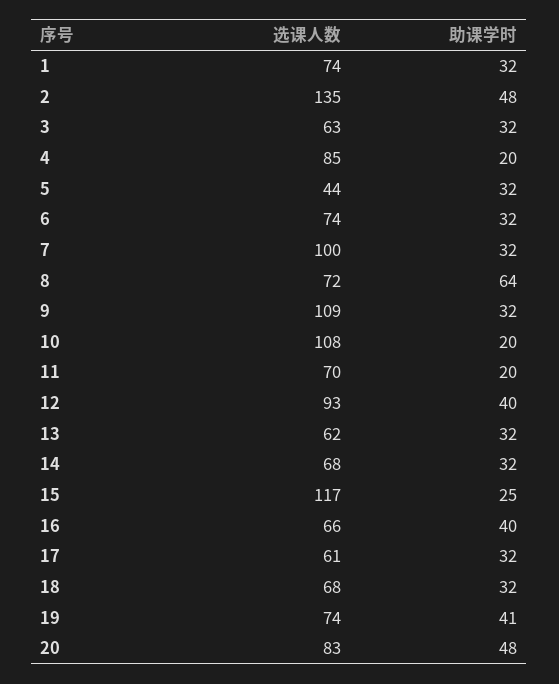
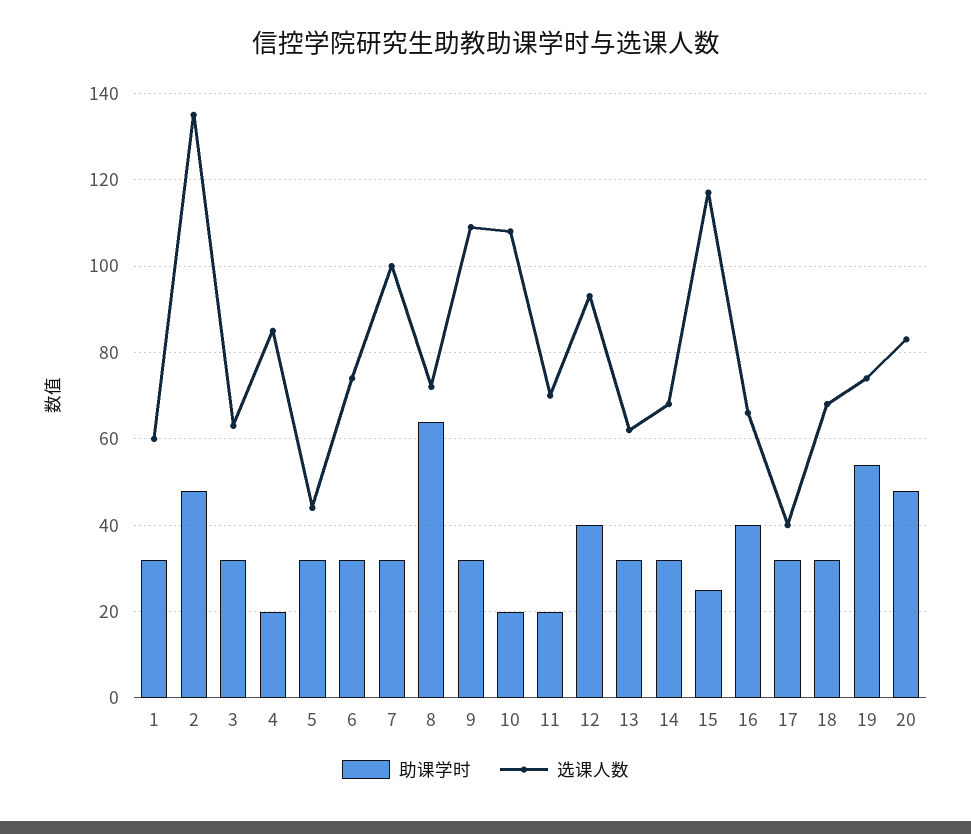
  {
    "选课人数": {
-     "1": 74,
+     "1": 60,
      "2": 135,
      "3": 63,
      "4": 85,
      "5": 44,
      "6": 74,
      "7": 100,
      "8": 72,
      "9": 109,
      "10": 108,
      "11": 70,
      "12": 93,
      "13": 62,
      "14": 68,
      "15": 117,
      "16": 66,
-     "17": 61,
+     "17": 40,
      "18": 68,
      "19": 74,
      "20": 83
    },
    "助课学时": {
      "1": 32,
      "2": 48,
      "3": 32,
      "4": 20,
      "5": 32,
      "6": 32,
      "7": 32,
      "8": 64,
      "9": 32,
      "10": 20,
      "11": 20,
      "12": 40,
      "13": 32,
      "14": 32,
      "15": 25,
      "16": 40,
      "17": 32,
      "18": 32,
-     "19": 41,
+     "19": 55,
      "20": 48
    }
  }

